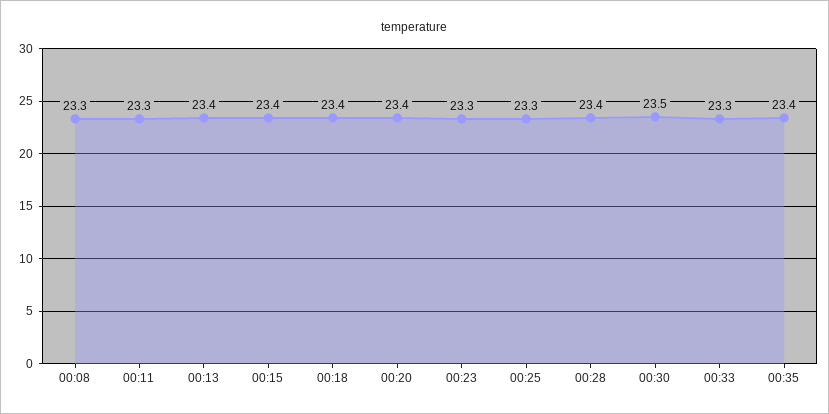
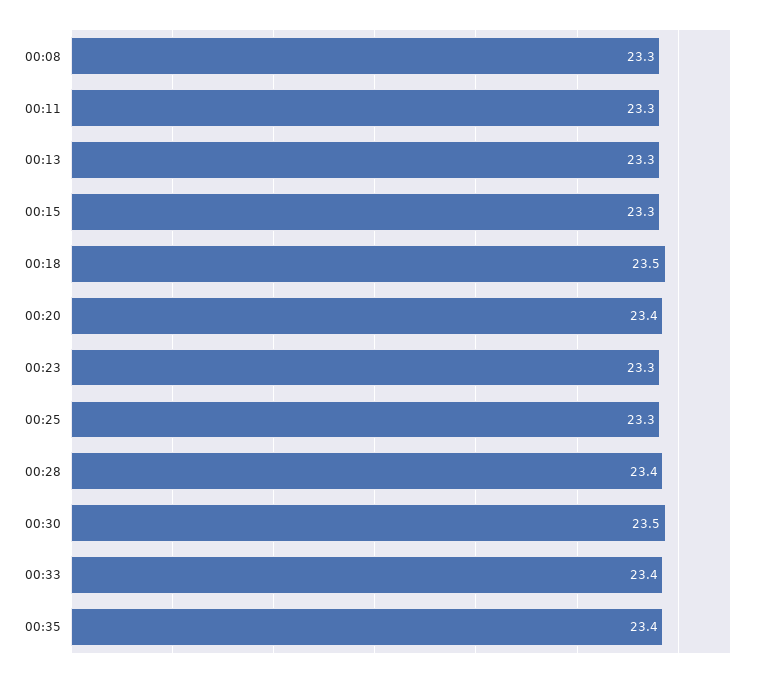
  {
    "00:08": 23.3,
    "00:11": 23.3,
-   "00:13": 23.4,
+   "00:13": 23.3,
-   "00:15": 23.4,
+   "00:15": 23.3,
-   "00:18": 23.4,
+   "00:18": 23.5,
    "00:20": 23.4,
    "00:23": 23.3,
    "00:25": 23.3,
    "00:28": 23.4,
    "00:30": 23.5,
-   "00:33": 23.3,
+   "00:33": 23.4,
    "00:35": 23.4
  }

